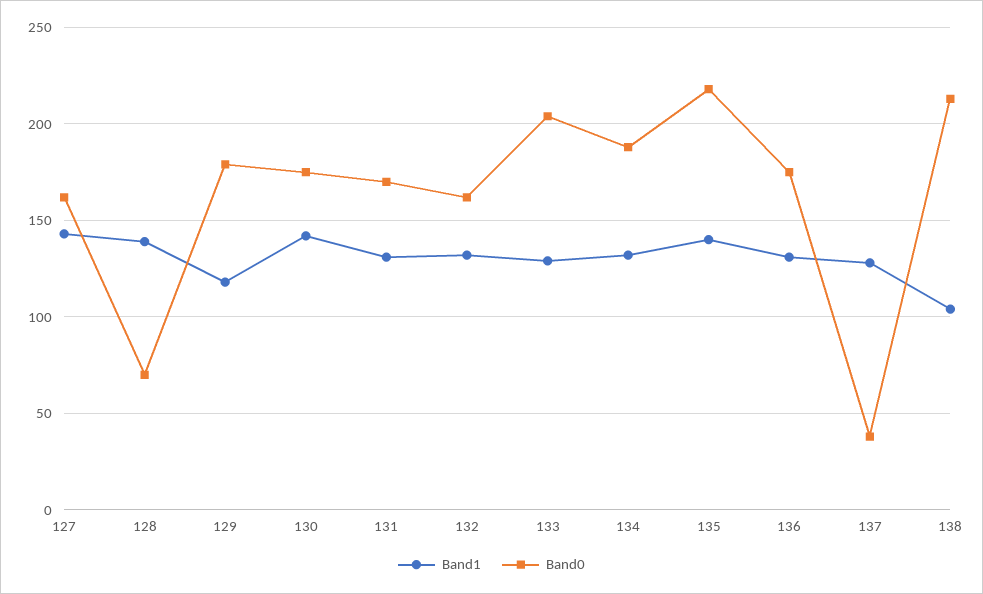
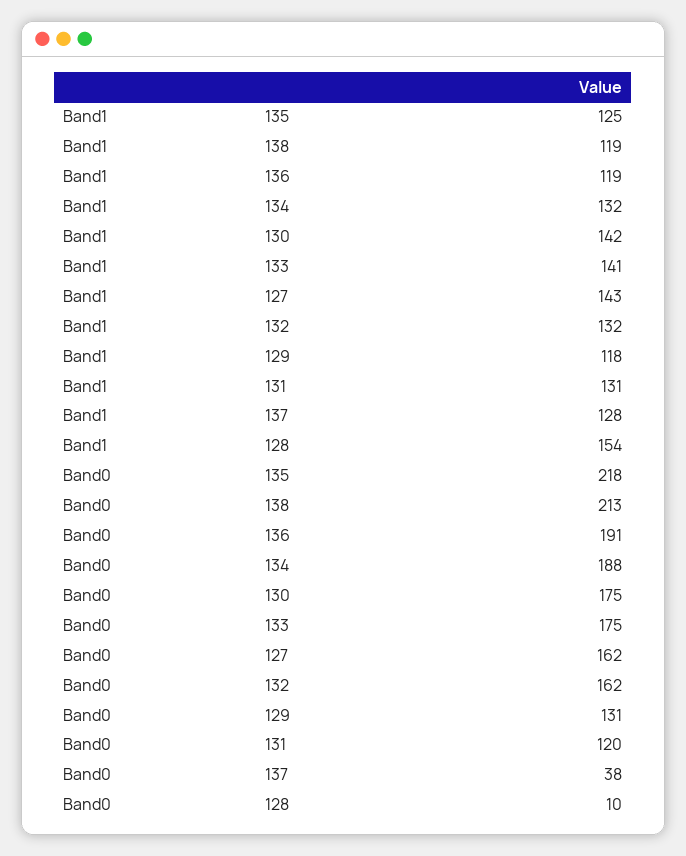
  {
    "Band1": {
      "127": 143,
-     "128": 140,
+     "128": 154,
      "129": 118,
      "130": 142,
      "131": 131,
      "132": 132,
-     "133": 130,
+     "133": 141,
      "134": 132,
-     "135": 140,
+     "135": 125,
-     "136": 130,
+     "136": 119,
      "137": 128,
-     "138": 105
+     "138": 119
    },
    "Band0": {
      "127": 162,
-     "128": 70,
+     "128": 10,
-     "129": 180,
+     "129": 131,
      "130": 175,
-     "131": 170,
+     "131": 120,
      "132": 162,
-     "133": 205,
+     "133": 175,
      "134": 188,
      "135": 218,
-     "136": 175,
+     "136": 191,
      "137": 38,
      "138": 213
    }
  }

